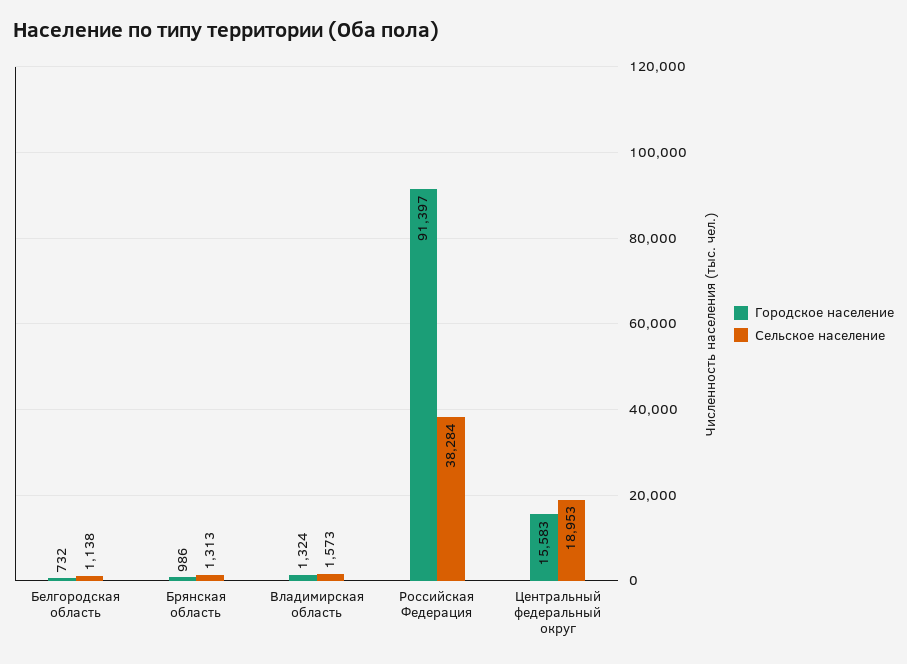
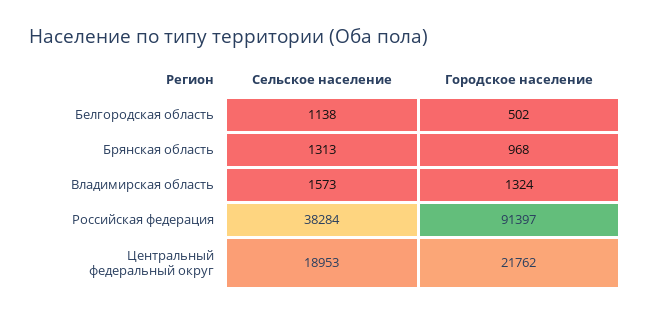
  {
    "Городское население": {
-     "Белгородская область": 732,
+     "Белгородская область": 502,
-     "Брянская область": 986,
+     "Брянская область": 968,
      "Владимирская область": 1324,
      "Российская Федерация": 91397,
-     "Центральный федеральный округ": 15583
+     "Центральный федеральный округ": 21762
    },
    "Сельское население": {
      "Белгородская область": 1138,
      "Брянская область": 1313,
      "Владимирская область": 1573,
      "Российская Федерация": 38284,
      "Центральный федеральный округ": 18953
    }
  }

